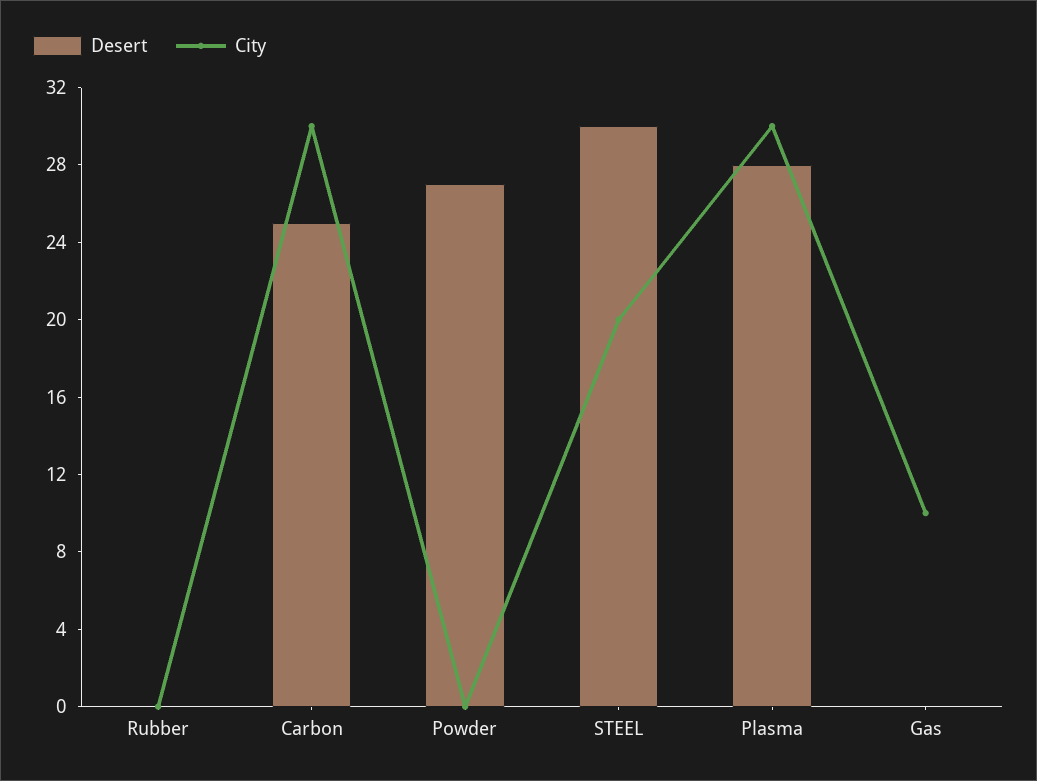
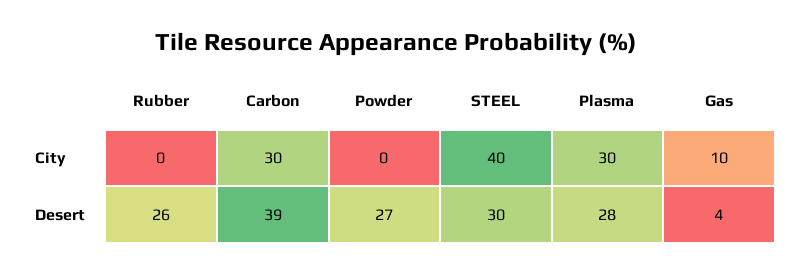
  {
    "Desert": {
-     "Rubber": 0,
+     "Rubber": 26,
-     "Carbon": 25,
+     "Carbon": 39,
      "Powder": 27,
      "STEEL": 30,
      "Plasma": 28,
-     "Gas": 0
+     "Gas": 4
    },
    "City": {
      "Rubber": 0,
      "Carbon": 30,
      "Powder": 0,
-     "STEEL": 20,
+     "STEEL": 40,
      "Plasma": 30,
      "Gas": 10
    }
  }

